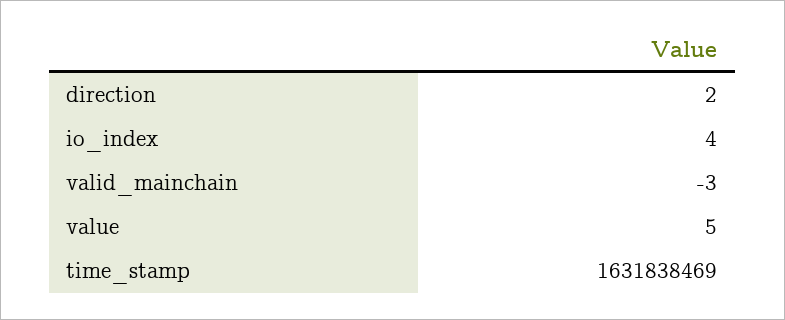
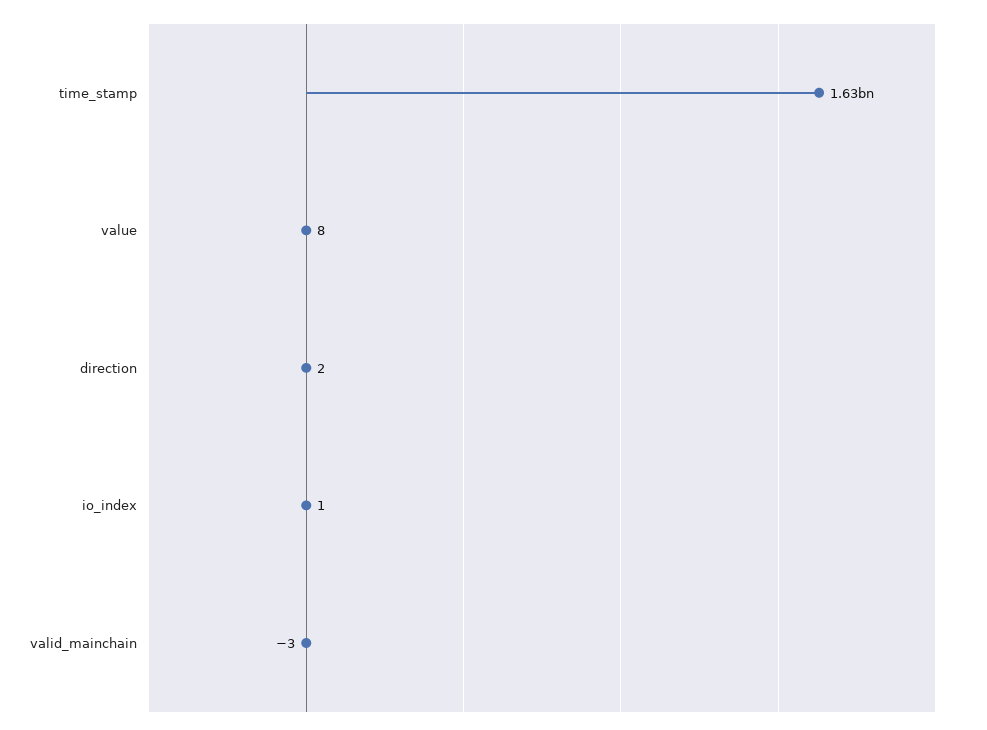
  {
    "direction": 2,
-   "io_index": 4,
+   "io_index": 1,
    "valid_mainchain": -3,
-   "value": 5,
+   "value": 8,
    "time_stamp": 1631838469
  }

